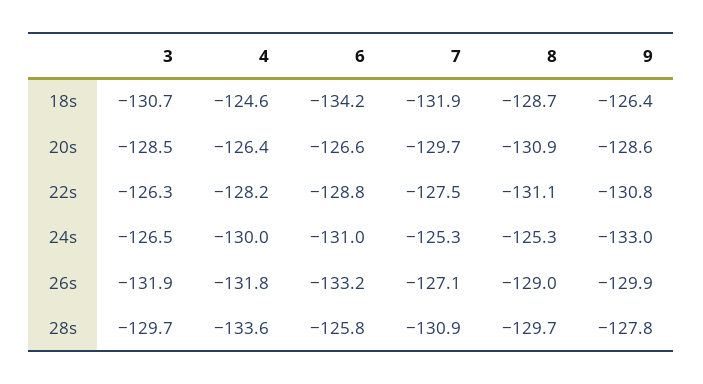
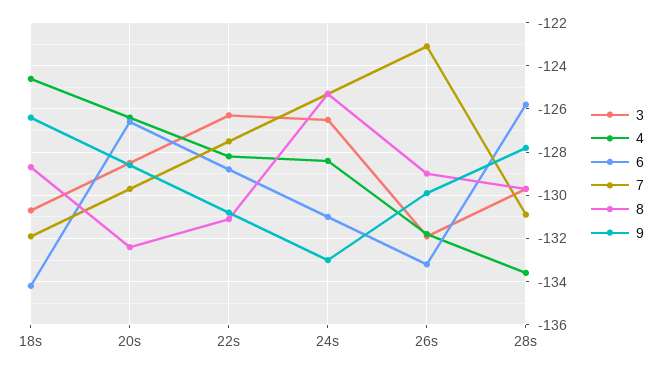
  {
    "3": {
      "18s": -130.7,
      "20s": -128.5,
      "22s": -126.3,
      "24s": -126.5,
      "26s": -131.9,
      "28s": -129.7
    },
    "4": {
      "18s": -124.6,
      "20s": -126.4,
      "22s": -128.2,
-     "24s": -130,
+     "24s": -128.5,
      "26s": -131.8,
      "28s": -133.6
    },
    "6": {
      "18s": -134.2,
      "20s": -126.6,
      "22s": -128.8,
      "24s": -131,
      "26s": -133.2,
      "28s": -125.8
    },
    "7": {
      "18s": -131.9,
      "20s": -129.7,
      "22s": -127.5,
      "24s": -125.3,
-     "26s": -127.1,
+     "26s": -123,
      "28s": -130.9
    },
    "8": {
      "18s": -128.7,
-     "20s": -130.9,
+     "20s": -132.5,
      "22s": -131.1,
      "24s": -125.3,
      "26s": -129,
      "28s": -129.7
    },
    "9": {
      "18s": -126.4,
      "20s": -128.6,
      "22s": -130.8,
      "24s": -133,
      "26s": -129.9,
      "28s": -127.8
    }
  }

